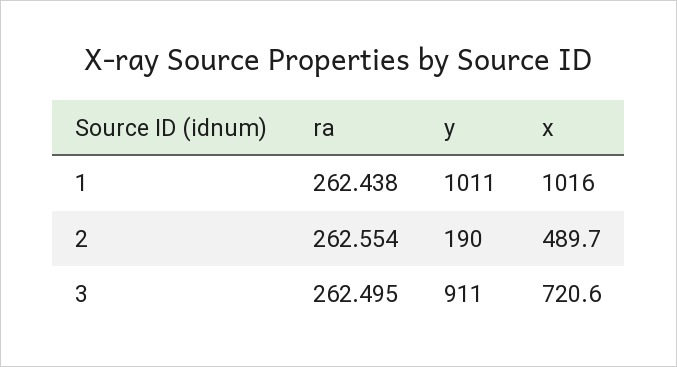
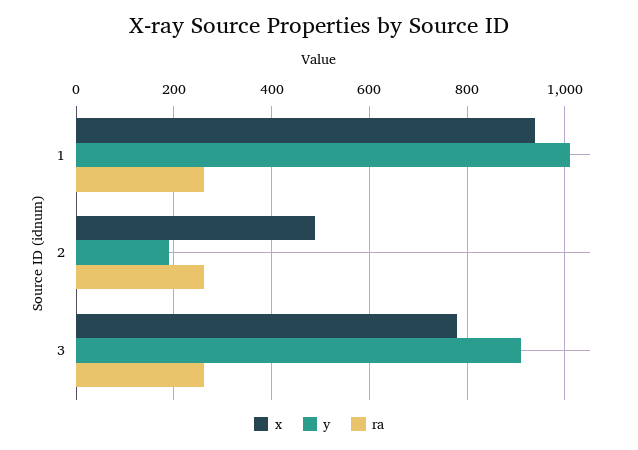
  {
    "ra": {
      "1": 262.438,
      "2": 262.554,
      "3": 262.495
    },
    "y": {
      "1": 1011,
      "2": 190,
      "3": 911
    },
    "x": {
-     "1": 1016,
+     "1": 940,
      "2": 489.7,
-     "3": 720.6
+     "3": 780
    }
  }

